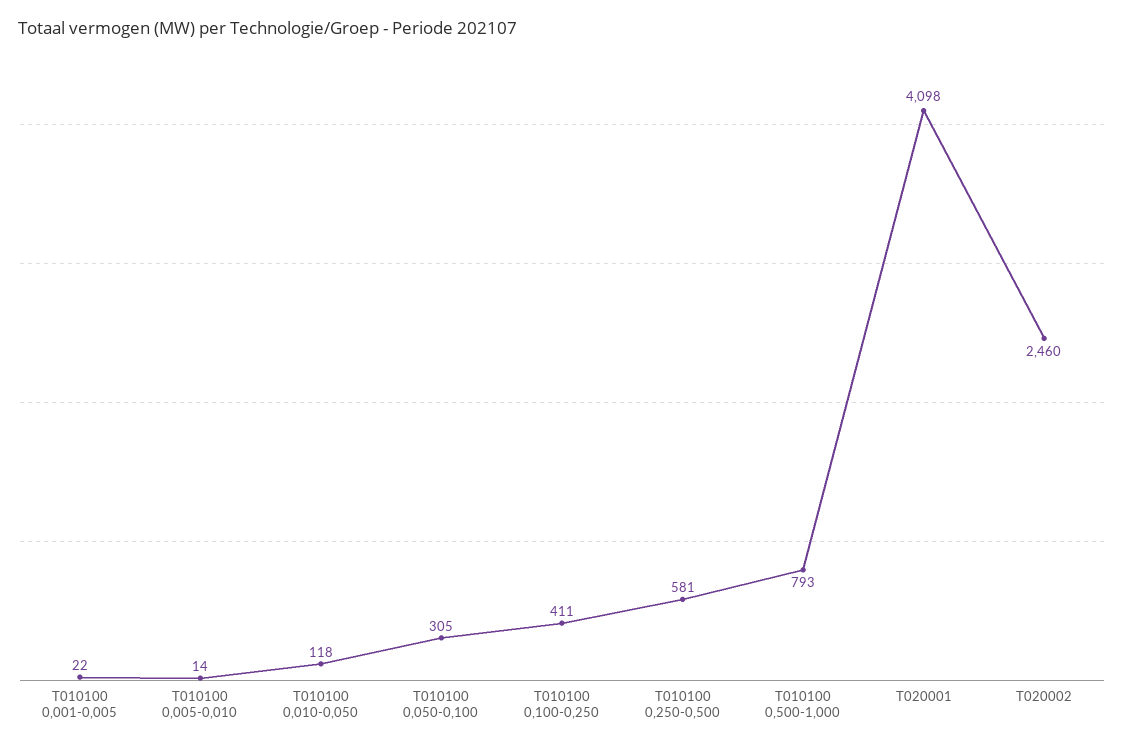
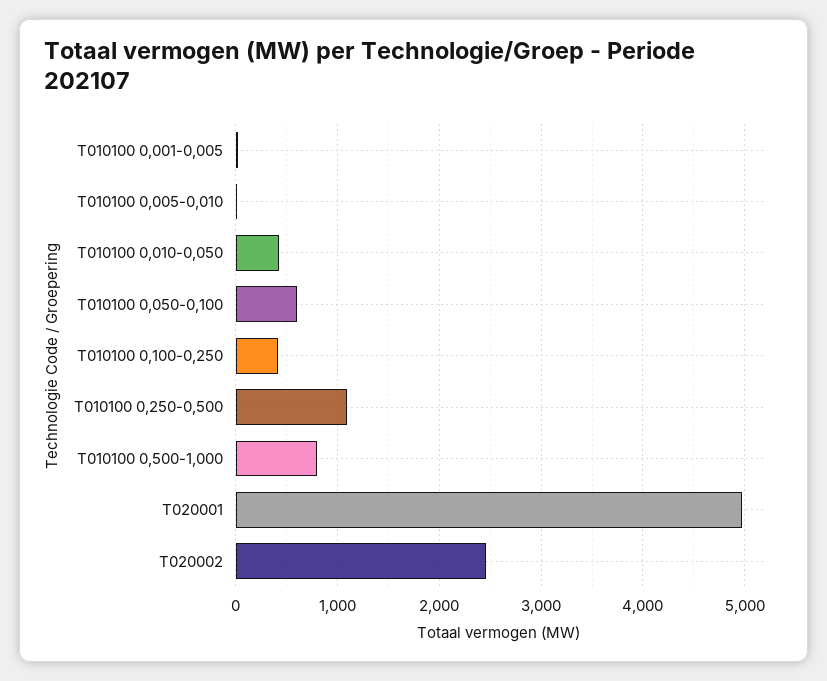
  {
    "T010100 0,001-0,005": 22,
    "T010100 0,005-0,010": 14,
-   "T010100 0,010-0,050": 118,
+   "T010100 0,010-0,050": 400,
-   "T010100 0,050-0,100": 305,
+   "T010100 0,050-0,100": 600,
    "T010100 0,100-0,250": 411,
-   "T010100 0,250-0,500": 581,
+   "T010100 0,250-0,500": 1100,
    "T010100 0,500-1,000": 793,
-   "T020001": 4098,
+   "T020001": 5000,
    "T020002": 2460
  }

